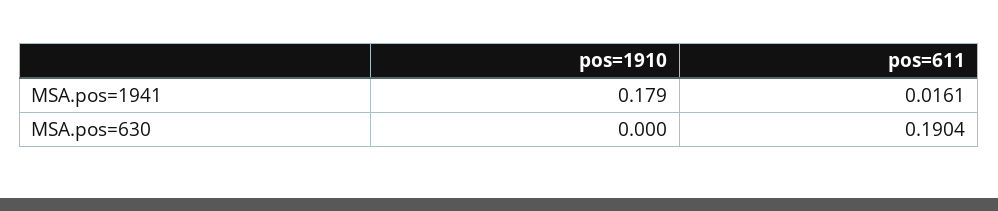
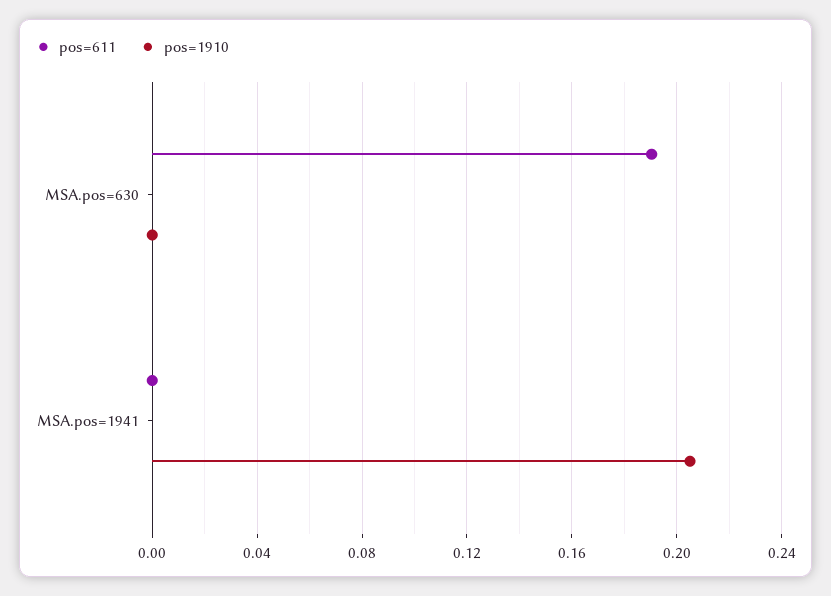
  {
    "pos=1910": {
-     "MSA.pos=1941": 0.179,
+     "MSA.pos=1941": 0.205,
      "MSA.pos=630": 0
    },
    "pos=611": {
-     "MSA.pos=1941": 0.0161,
+     "MSA.pos=1941": 0,
      "MSA.pos=630": 0.1904
    }
  }

